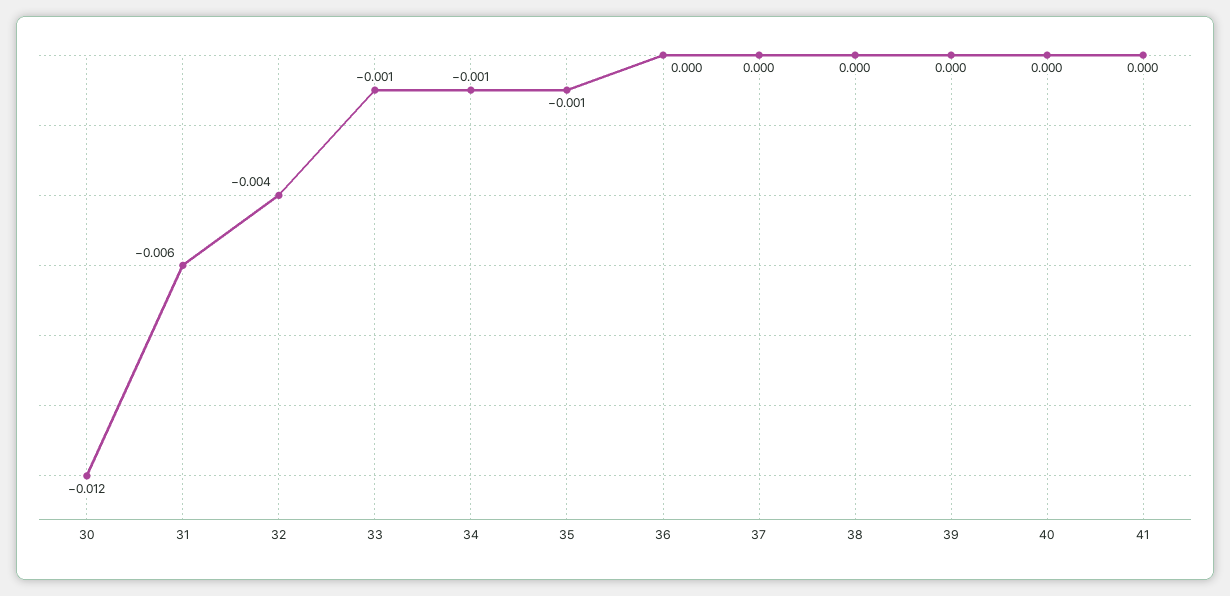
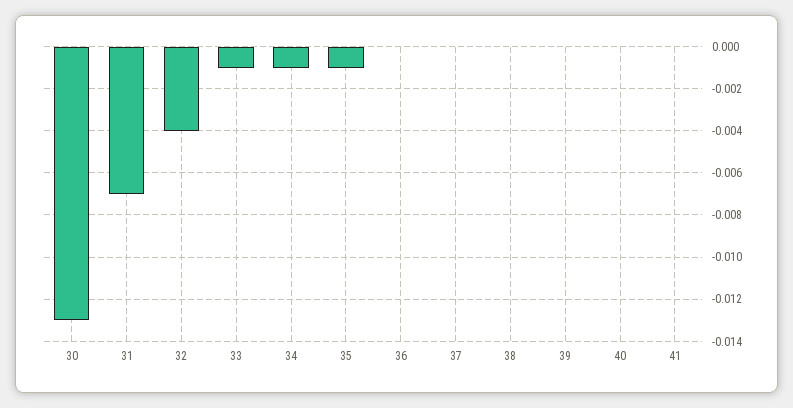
  {
-   "30": -0.012,
+   "30": -0.013,
-   "31": -0.006,
+   "31": -0.007,
    "32": -0.004,
    "33": -0.001,
    "34": -0.001,
    "35": -0.001,
    "36": 0,
    "37": 0,
    "38": 0,
    "39": 0,
    "40": 0,
    "41": 0
  }

